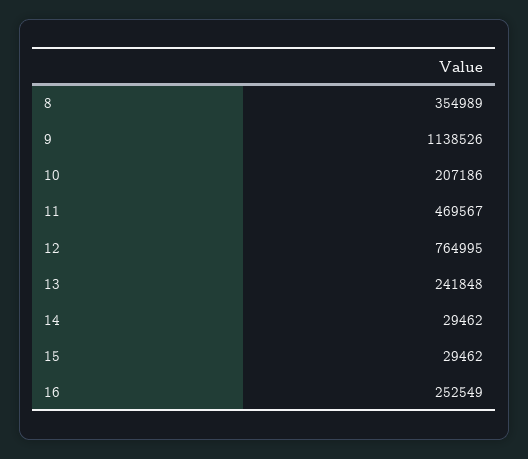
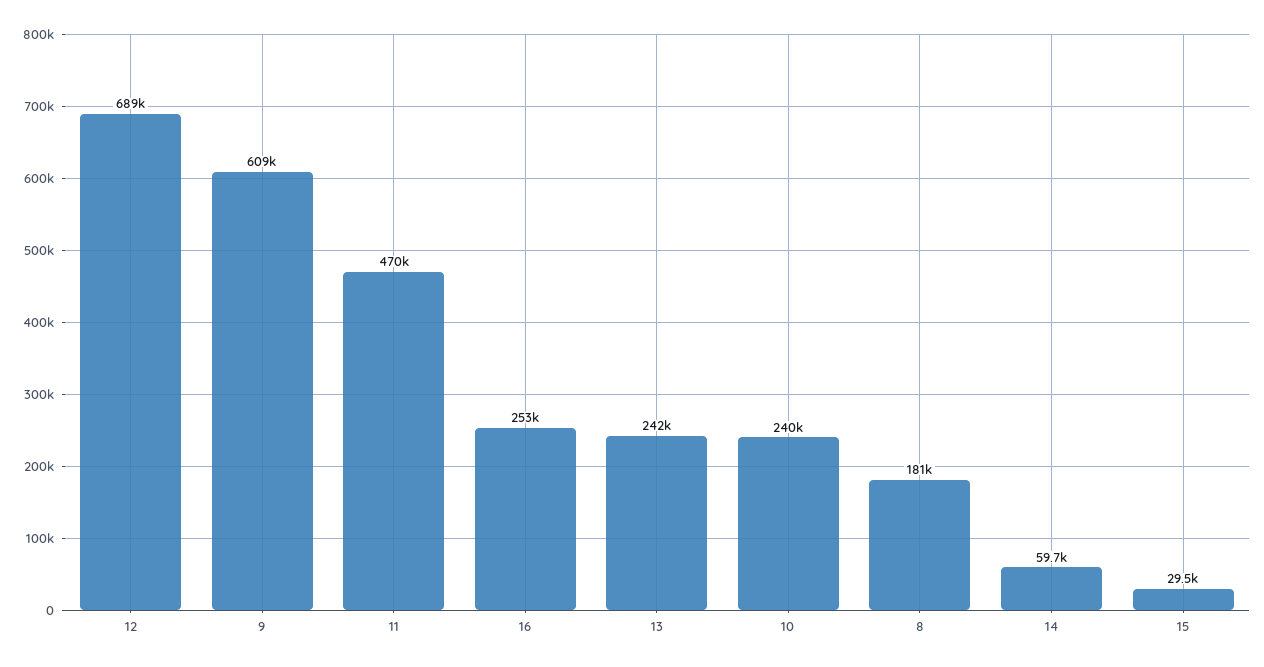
  {
-   "8": 354989,
+   "8": 181000,
-   "9": 1138526,
+   "9": 609000,
-   "10": 207186,
+   "10": 240000,
    "11": 469567,
-   "12": 764995,
+   "12": 689000,
    "13": 241848,
-   "14": 29462,
+   "14": 59700,
    "15": 29462,
    "16": 252549
  }

